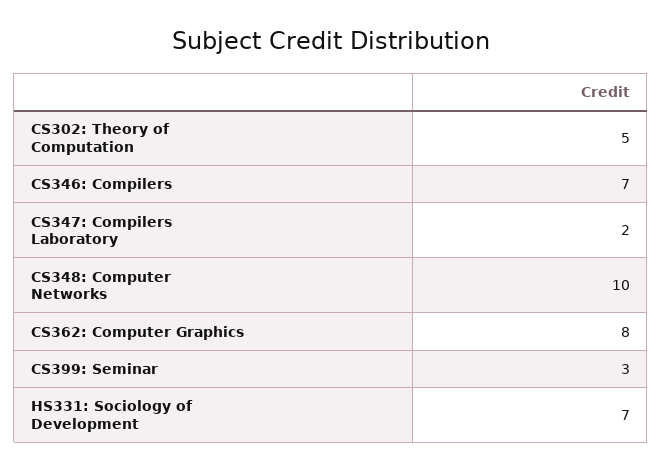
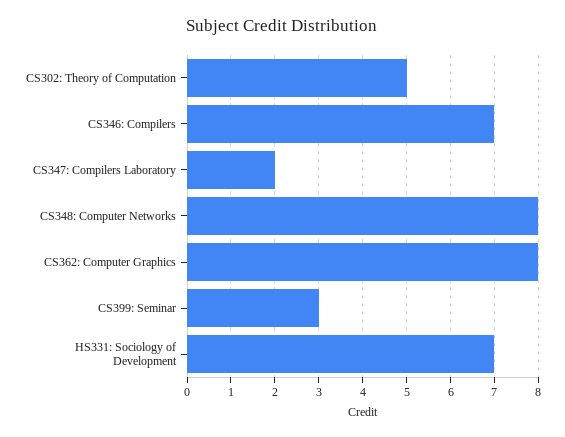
  {
    "CS302: Theory of Computation": 5,
    "CS346: Compilers": 7,
    "CS347: Compilers Laboratory": 2,
-   "CS348: Computer Networks": 10,
+   "CS348: Computer Networks": 8,
    "CS362: Computer Graphics": 8,
    "CS399: Seminar": 3,
    "HS331: Sociology of Development": 7
  }

